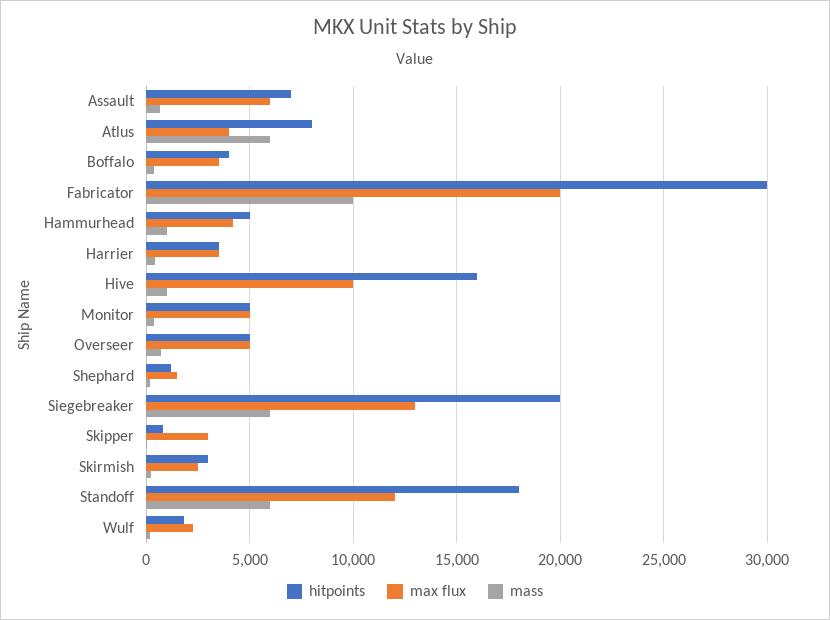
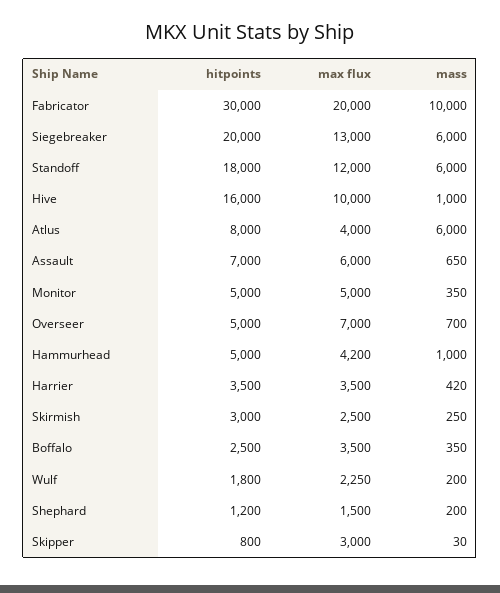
  {
    "hitpoints": {
      "Assault": 7000,
      "Atlus": 8000,
-     "Boffalo": 4000,
+     "Boffalo": 2500,
      "Fabricator": 30000,
      "Hammurhead": 5000,
      "Harrier": 3500,
      "Hive": 16000,
      "Monitor": 5000,
      "Overseer": 5000,
      "Shephard": 1200,
      "Siegebreaker": 20000,
      "Skipper": 800,
      "Skirmish": 3000,
      "Standoff": 18000,
      "Wulf": 1800
    },
    "max flux": {
      "Assault": 6000,
      "Atlus": 4000,
      "Boffalo": 3500,
      "Fabricator": 20000,
      "Hammurhead": 4200,
      "Harrier": 3500,
      "Hive": 10000,
      "Monitor": 5000,
-     "Overseer": 5000,
+     "Overseer": 7000,
      "Shephard": 1500,
      "Siegebreaker": 13000,
      "Skipper": 3000,
      "Skirmish": 2500,
      "Standoff": 12000,
      "Wulf": 2250
    },
    "mass": {
      "Assault": 650,
      "Atlus": 6000,
      "Boffalo": 350,
      "Fabricator": 10000,
      "Hammurhead": 1000,
      "Harrier": 420,
      "Hive": 1000,
      "Monitor": 350,
      "Overseer": 700,
      "Shephard": 200,
      "Siegebreaker": 6000,
      "Skipper": 30,
      "Skirmish": 250,
      "Standoff": 6000,
      "Wulf": 200
    }
  }

